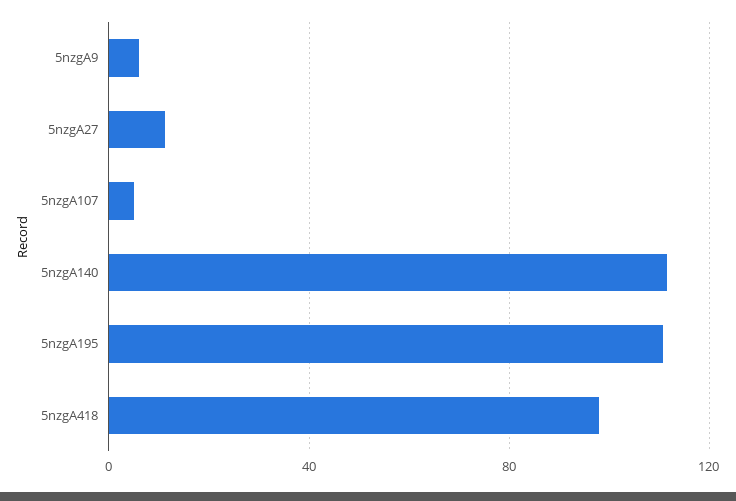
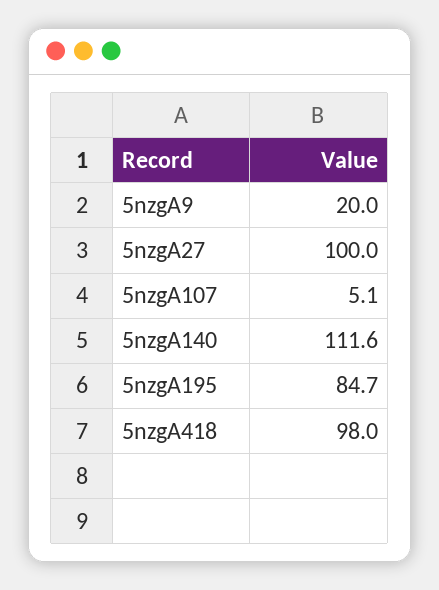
  {
-   "5nzgA9": 5,
+   "5nzgA9": 20,
-   "5nzgA27": 10,
+   "5nzgA27": 100,
    "5nzgA107": 5.1,
    "5nzgA140": 111.6,
-   "5nzgA195": 110,
+   "5nzgA195": 84.7,
    "5nzgA418": 98
  }

